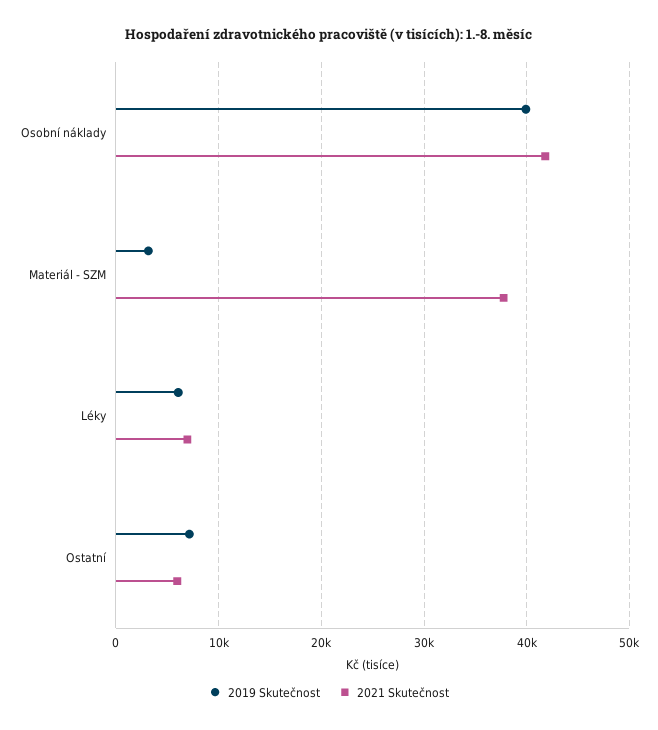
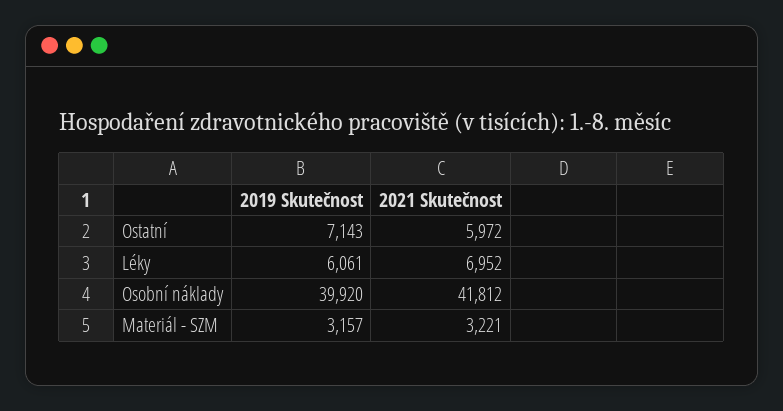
  {
    "2019 Skutečnost": {
      "Osobní náklady": 39920,
      "Materiál - SZM": 3157,
      "Léky": 6061,
      "Ostatní": 7143
    },
    "2021 Skutečnost": {
      "Osobní náklady": 41812,
-     "Materiál - SZM": 38000,
+     "Materiál - SZM": 3221,
      "Léky": 6952,
      "Ostatní": 5972
    }
  }

